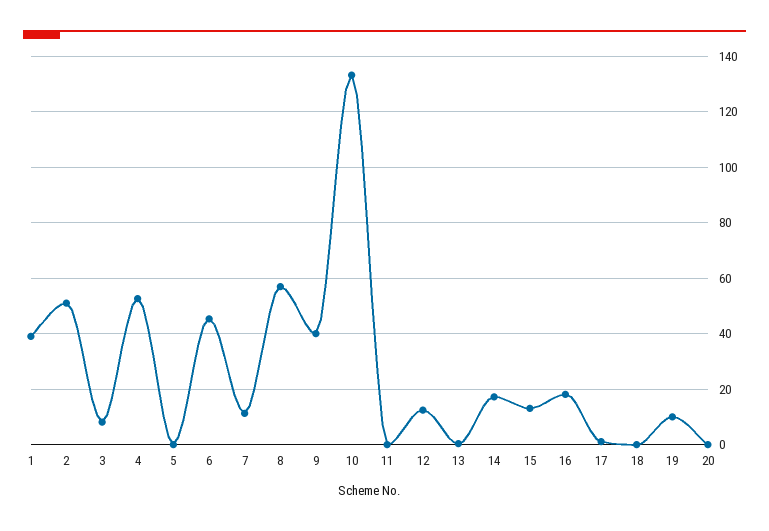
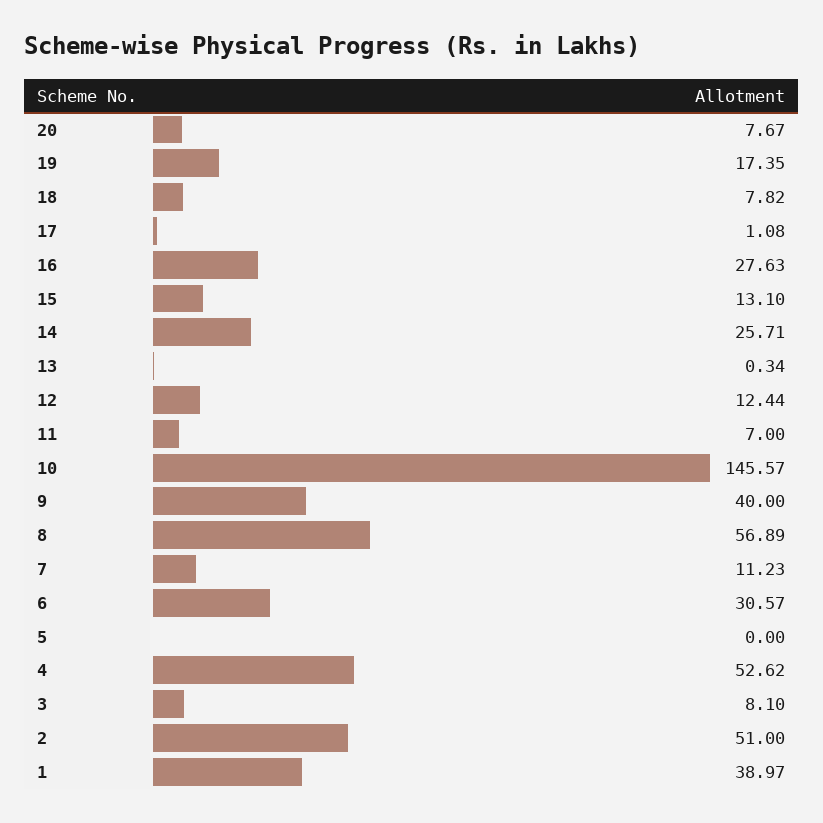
  {
    "1": 38.97,
    "2": 51,
    "3": 8.1,
    "4": 52.62,
    "5": 0,
-   "6": 45,
+   "6": 30.57,
    "7": 11.23,
    "8": 56.89,
    "9": 40,
-   "10": 132.5,
+   "10": 145.57,
-   "11": 0,
+   "11": 7,
    "12": 12.44,
    "13": 0.34,
-   "14": 17.5,
+   "14": 25.71,
    "15": 13.1,
-   "16": 17.5,
+   "16": 27.63,
    "17": 1.08,
-   "18": 0,
+   "18": 7.82,
-   "19": 10,
+   "19": 17.35,
-   "20": 0
+   "20": 7.67
  }

